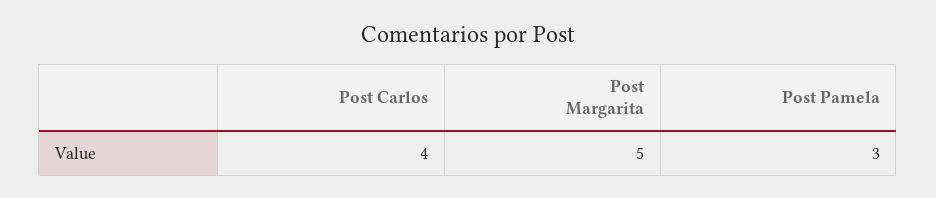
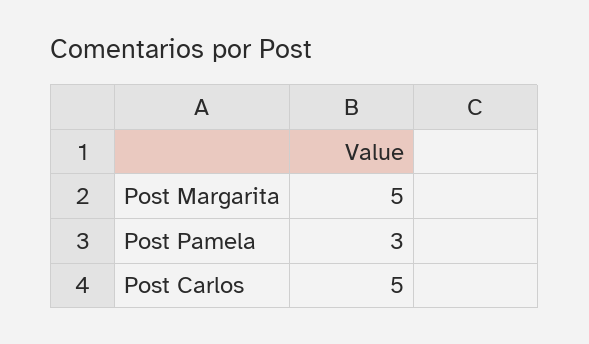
  {
-   "Post Carlos": 4,
+   "Post Carlos": 5,
    "Post Margarita": 5,
    "Post Pamela": 3
  }

